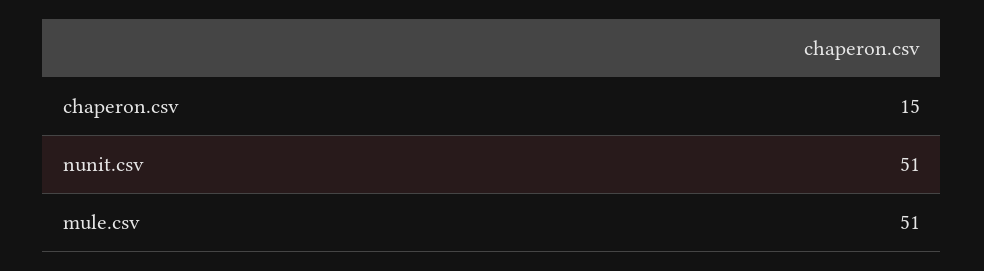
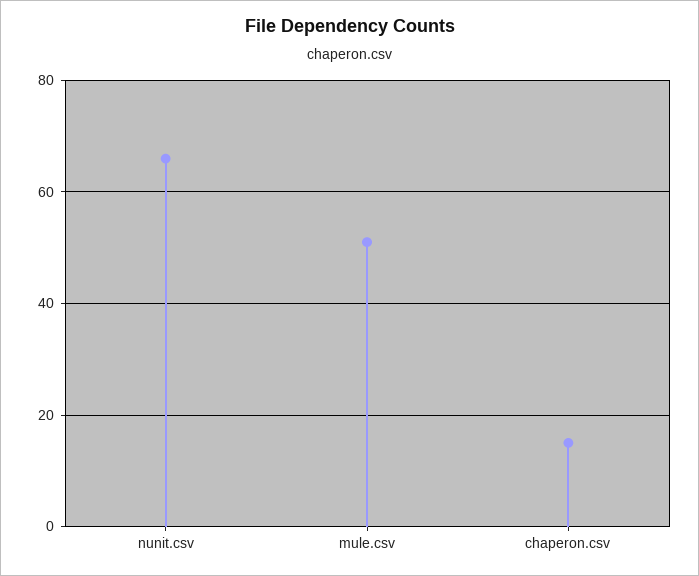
  {
    "chaperon.csv": 15,
-   "nunit.csv": 51,
+   "nunit.csv": 65,
    "mule.csv": 51
  }

